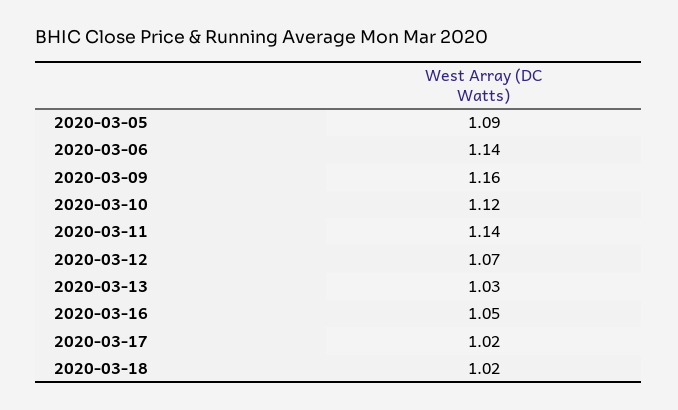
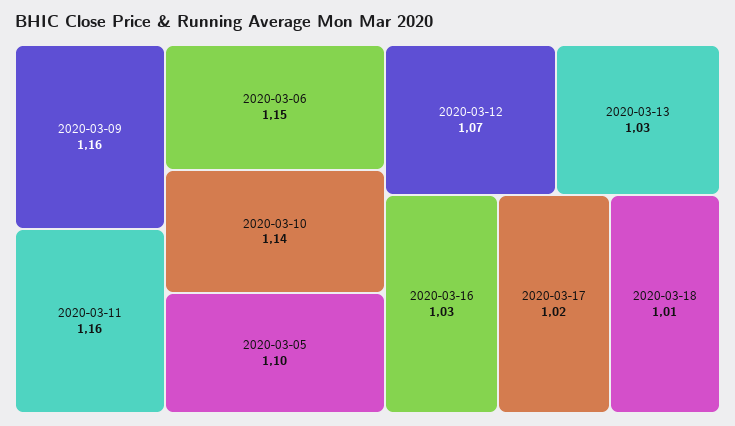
  {
-   "2020-03-05": 1.09,
+   "2020-03-05": 1.1,
-   "2020-03-06": 1.14,
+   "2020-03-06": 1.15,
    "2020-03-09": 1.16,
-   "2020-03-10": 1.12,
+   "2020-03-10": 1.14,
-   "2020-03-11": 1.14,
+   "2020-03-11": 1.16,
    "2020-03-12": 1.07,
    "2020-03-13": 1.03,
-   "2020-03-16": 1.05,
+   "2020-03-16": 1.03,
    "2020-03-17": 1.02,
-   "2020-03-18": 1.02
+   "2020-03-18": 1.01
  }

